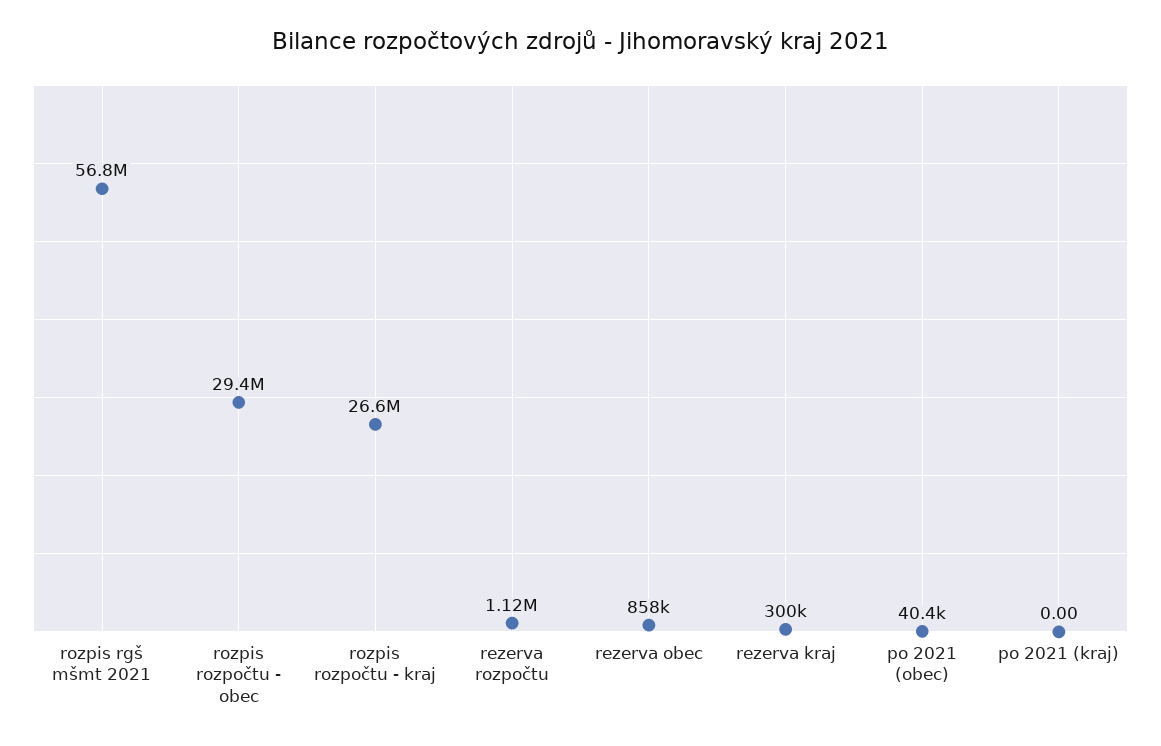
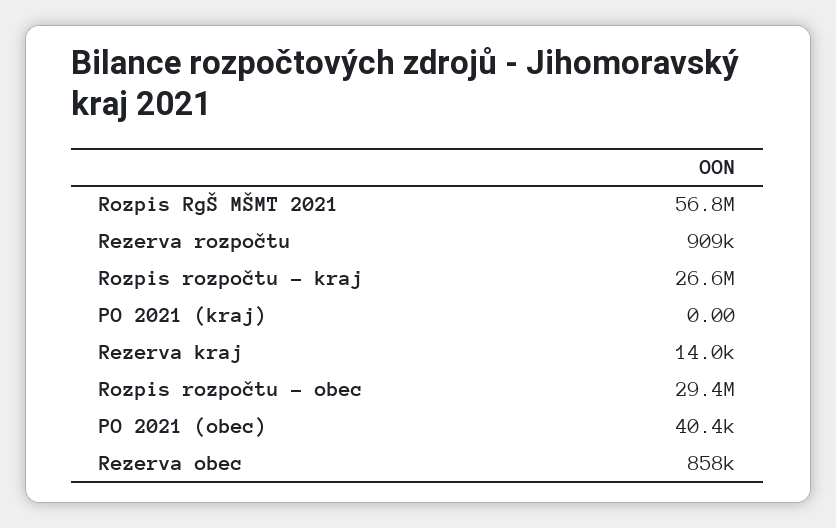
  {
    "rozpis rgš mšmt 2021": 56800000,
    "rozpis rozpočtu - obec": 29400000,
    "rozpis rozpočtu - kraj": 26600000,
-   "rezerva rozpočtu": 1120000,
+   "rezerva rozpočtu": 909000,
    "rezerva obec": 858000,
-   "rezerva kraj": 300000,
+   "rezerva kraj": 14000,
    "po 2021 (obec)": 40400,
    "po 2021 (kraj)": 0
  }

